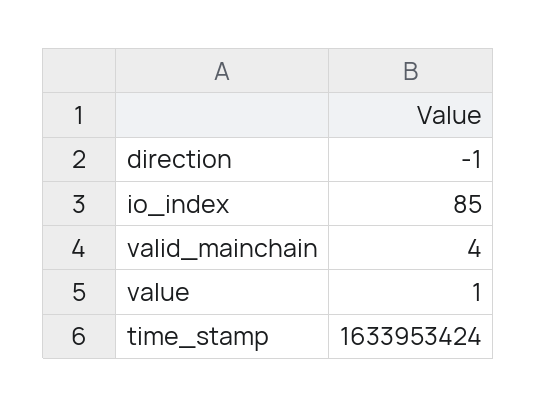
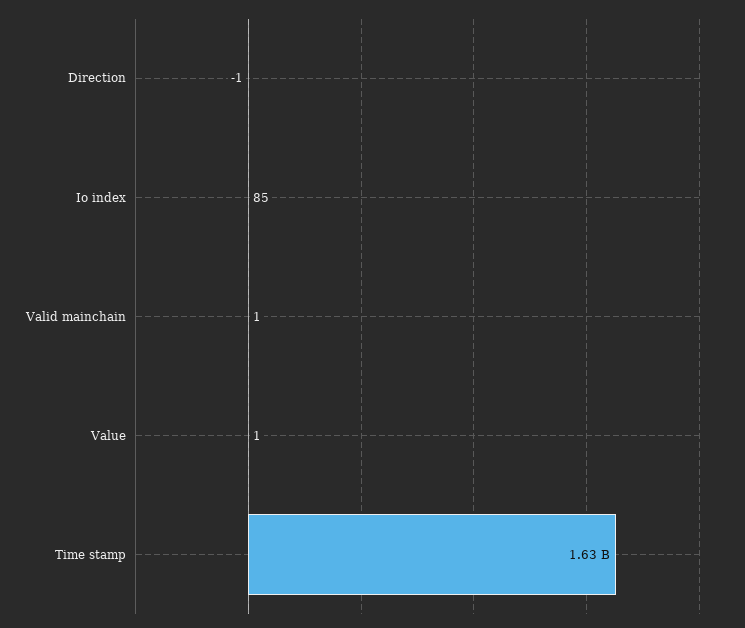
  {
    "direction": -1,
    "io_index": 85,
-   "valid_mainchain": 4,
+   "valid_mainchain": 1,
    "value": 1,
    "time_stamp": 1633953424
  }

